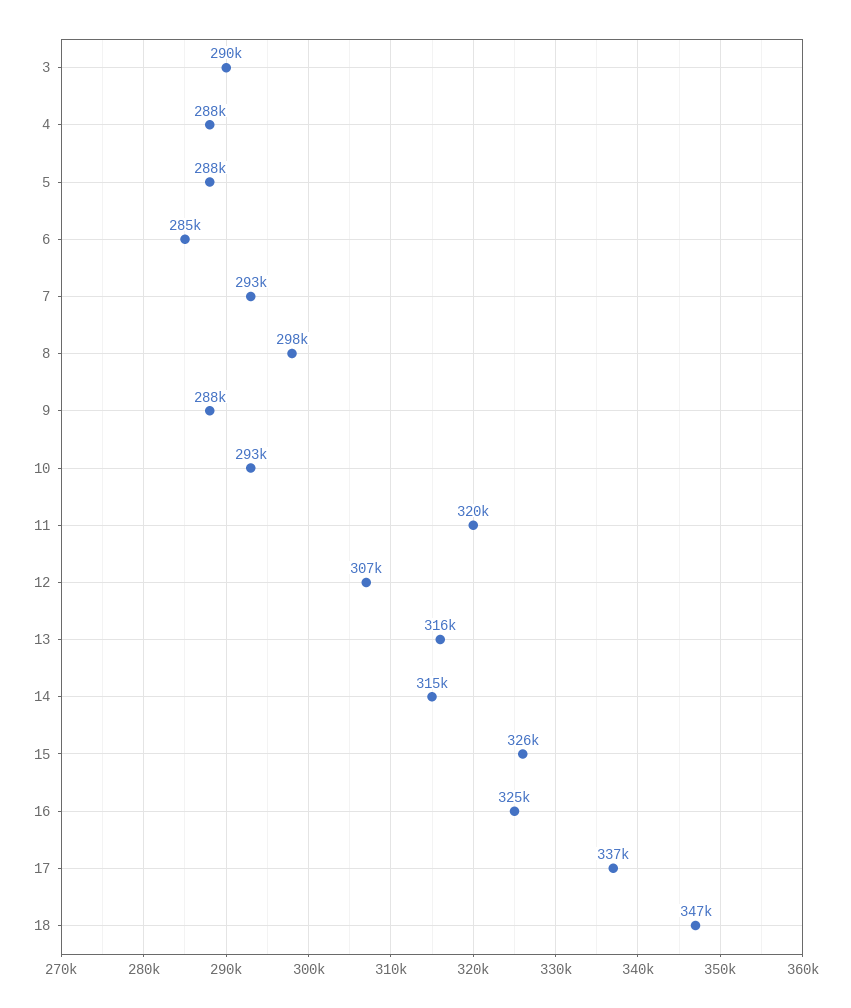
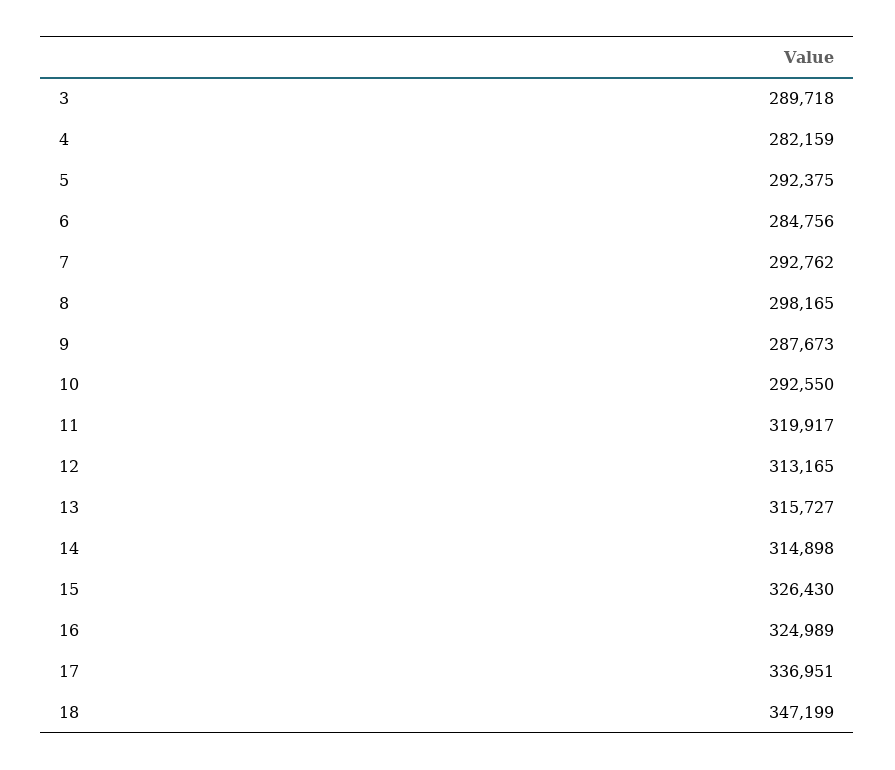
  {
    "3": 289718,
-   "4": 288000,
+   "4": 282159,
-   "5": 288000,
+   "5": 292375,
    "6": 284756,
    "7": 292762,
    "8": 298165,
    "9": 287673,
    "10": 292550,
    "11": 319917,
-   "12": 307000,
+   "12": 313165,
    "13": 315727,
    "14": 314898,
    "15": 326430,
    "16": 324989,
    "17": 336951,
    "18": 347199
  }

